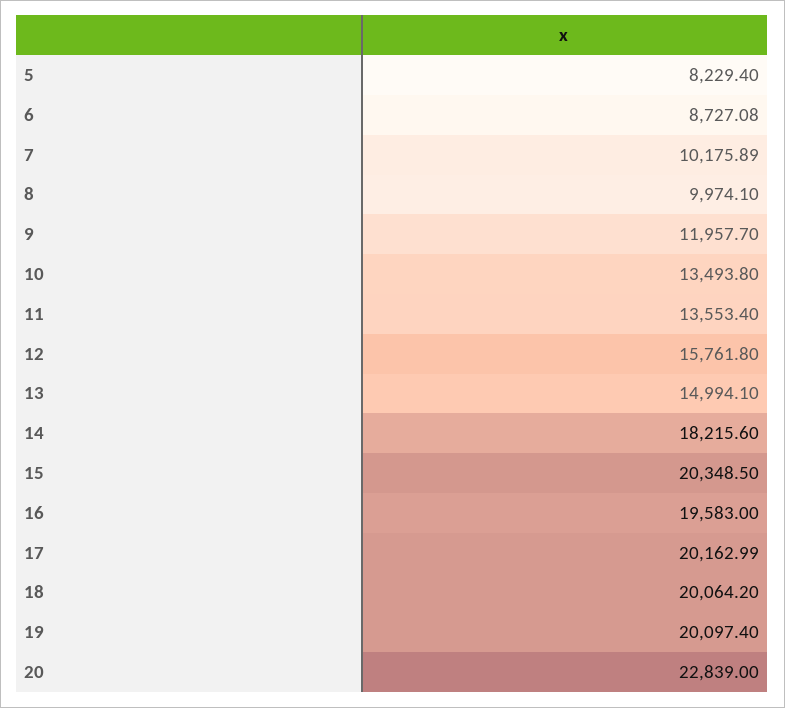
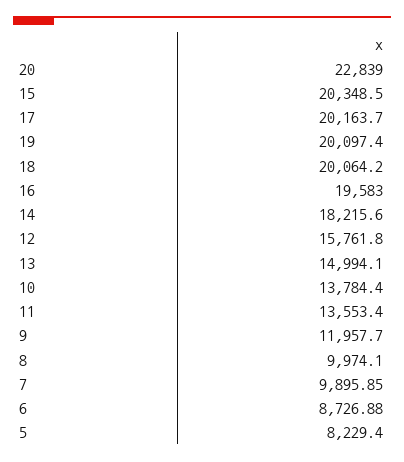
  {
    "5": 8229.4,
-   "6": 8727.08,
+   "6": 8726.88,
-   "7": 10175.89,
+   "7": 9895.85,
    "8": 9974.1,
    "9": 11957.7,
-   "10": 13493.8,
+   "10": 13784.4,
    "11": 13553.4,
    "12": 15761.8,
    "13": 14994.1,
    "14": 18215.6,
    "15": 20348.5,
    "16": 19583,
-   "17": 20162.99,
+   "17": 20163.7,
    "18": 20064.2,
    "19": 20097.4,
    "20": 22839
  }

